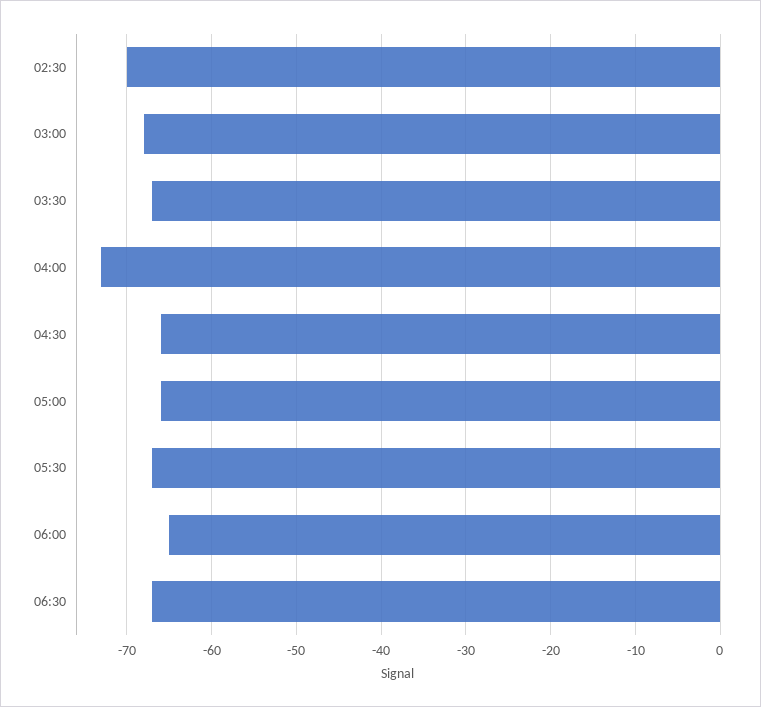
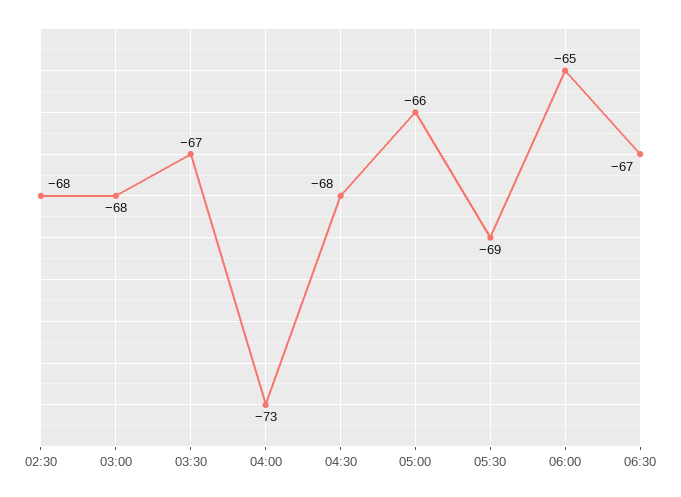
  {
-   "02:30": -70,
+   "02:30": -68,
    "03:00": -68,
    "03:30": -67,
    "04:00": -73,
-   "04:30": -66,
+   "04:30": -68,
    "05:00": -66,
-   "05:30": -67,
+   "05:30": -69,
    "06:00": -65,
    "06:30": -67
  }

